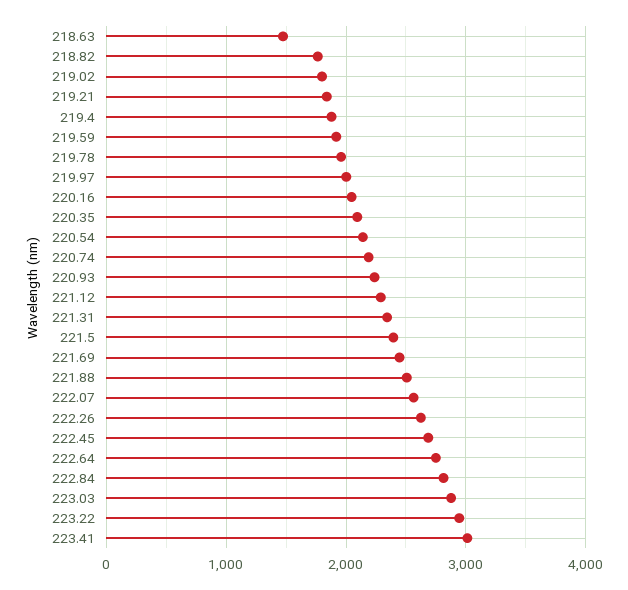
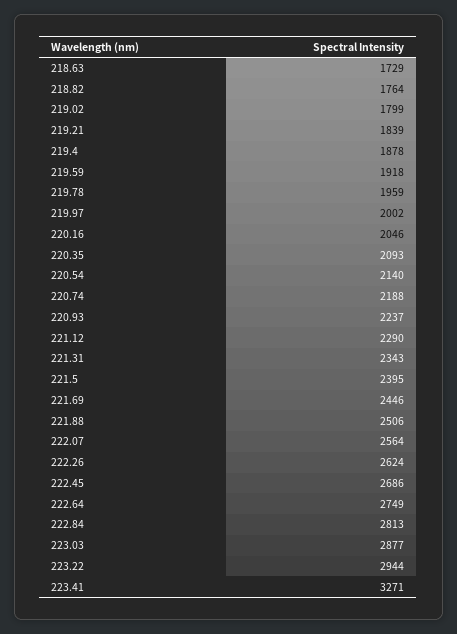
  {
-   "218.63": 1500,
+   "218.63": 1729,
    "218.82": 1764,
    "219.02": 1799,
    "219.21": 1839,
    "219.4": 1878,
    "219.59": 1918,
    "219.78": 1959,
    "219.97": 2002,
    "220.16": 2046,
    "220.35": 2093,
    "220.54": 2140,
    "220.74": 2188,
    "220.93": 2237,
    "221.12": 2290,
    "221.31": 2343,
    "221.5": 2395,
    "221.69": 2446,
    "221.88": 2506,
    "222.07": 2564,
    "222.26": 2624,
    "222.45": 2686,
    "222.64": 2749,
    "222.84": 2813,
    "223.03": 2877,
    "223.22": 2944,
-   "223.41": 3000
+   "223.41": 3271
  }

